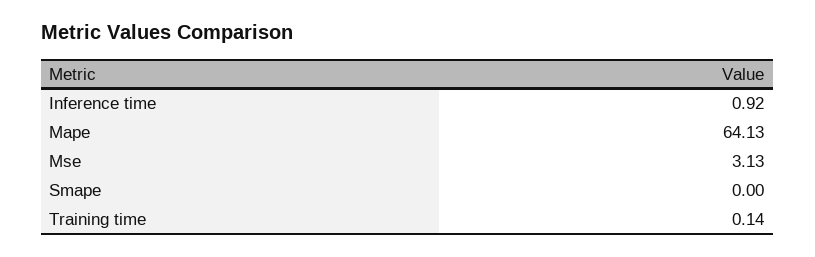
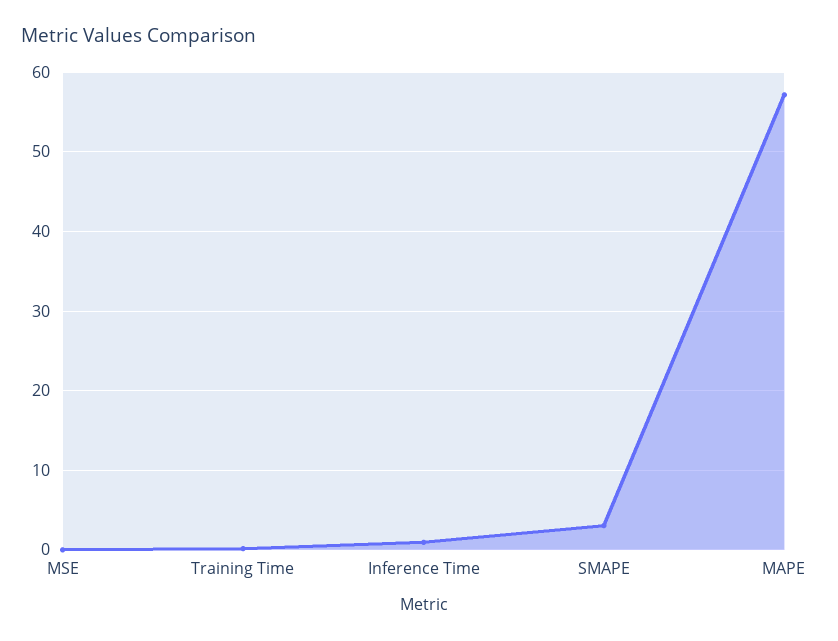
  {
    "Inference time": 0.92,
-   "Mape": 64.13,
+   "Mape": 57,
-   "Mse": 3.13,
+   "Mse": 0,
-   "Smape": 0,
+   "Smape": 3,
    "Training time": 0.14
  }

